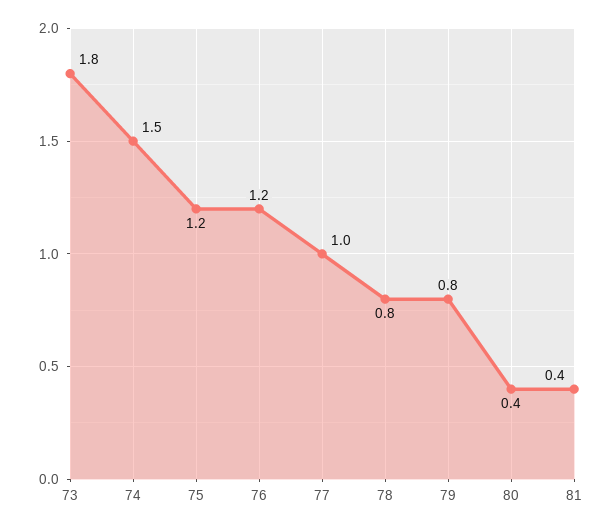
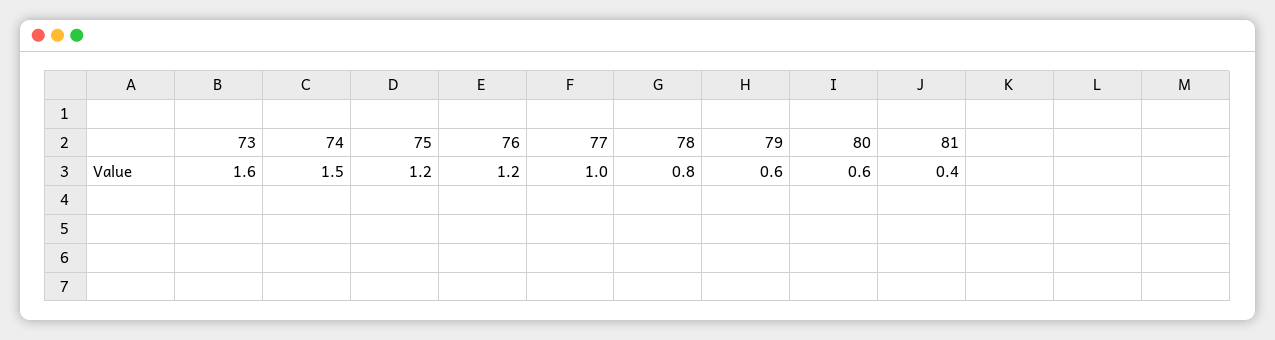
  {
-   "73": 1.8,
+   "73": 1.6,
    "74": 1.5,
    "75": 1.2,
    "76": 1.2,
    "77": 1,
    "78": 0.8,
-   "79": 0.8,
+   "79": 0.6,
-   "80": 0.4,
+   "80": 0.6,
    "81": 0.4
  }

